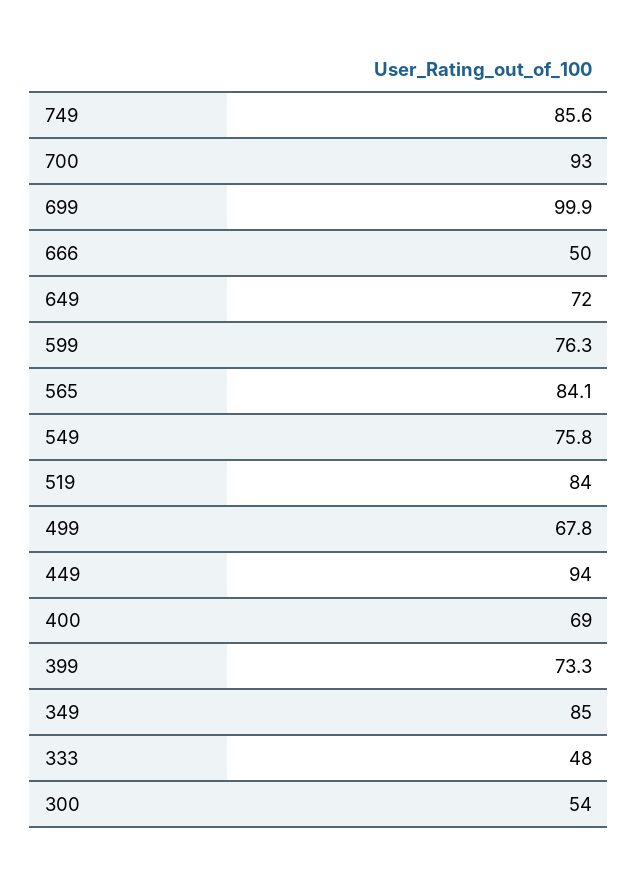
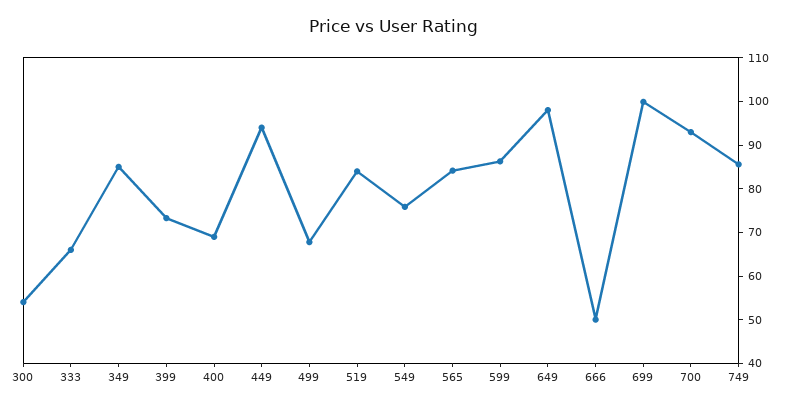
  {
    "749": 85.6,
    "700": 93,
    "699": 99.9,
    "666": 50,
-   "649": 72,
+   "649": 98,
-   "599": 76.3,
+   "599": 86,
    "565": 84.1,
    "549": 75.8,
    "519": 84,
    "499": 67.8,
    "449": 94,
    "400": 69,
    "399": 73.3,
    "349": 85,
-   "333": 48,
+   "333": 66,
    "300": 54
  }

